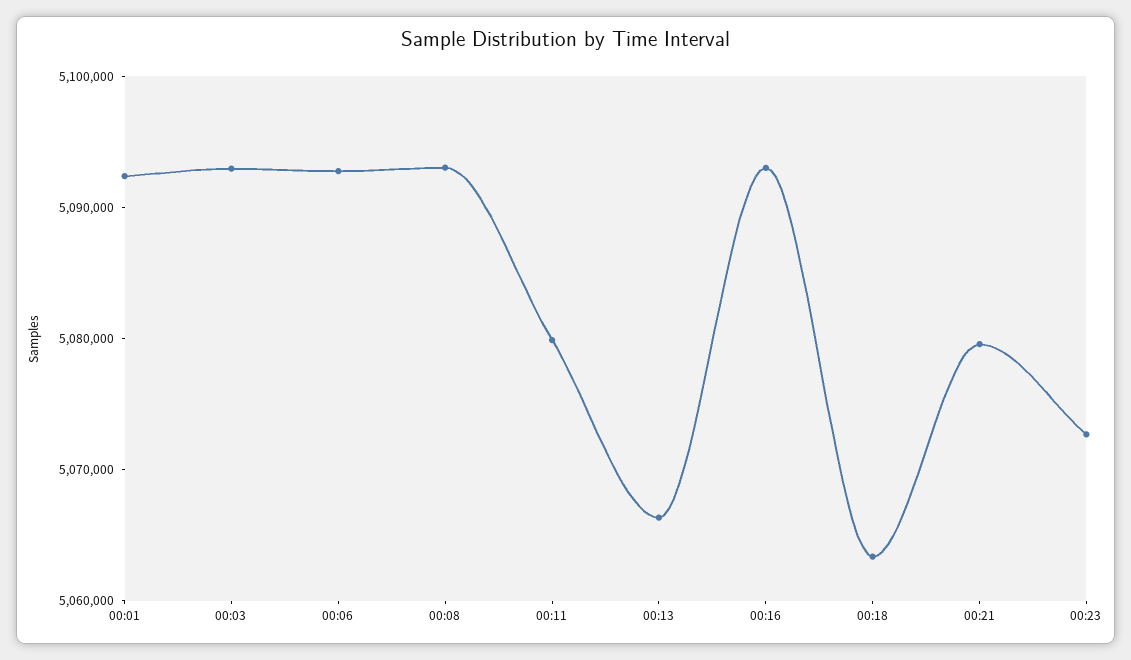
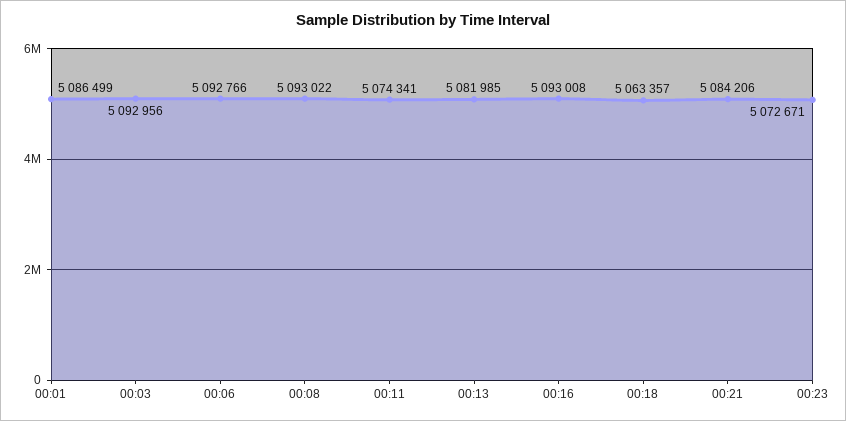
  {
-   "00:01": 5092000,
+   "00:01": 5086499,
    "00:03": 5092956,
    "00:06": 5092766,
    "00:08": 5093022,
-   "00:11": 5080000,
+   "00:11": 5074341,
-   "00:13": 5066000,
+   "00:13": 5081985,
    "00:16": 5093008,
    "00:18": 5063357,
-   "00:21": 5080000,
+   "00:21": 5084206,
    "00:23": 5072671
  }

